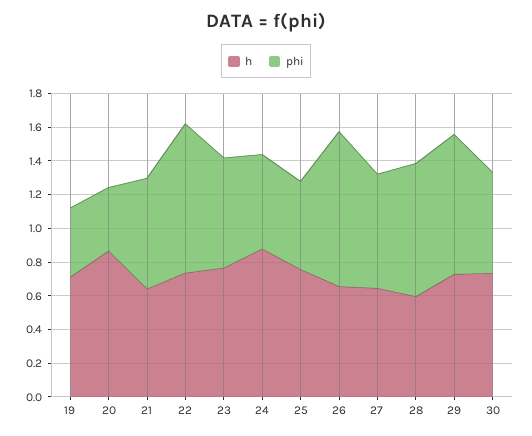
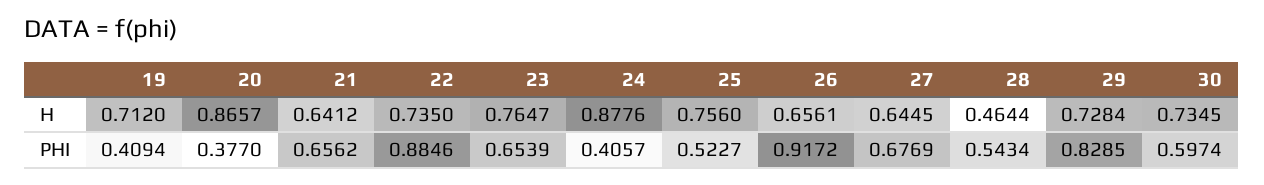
  {
    "h": {
      "19": 0.712,
      "20": 0.8657,
      "21": 0.6412,
      "22": 0.735,
      "23": 0.7647,
      "24": 0.8776,
      "25": 0.756,
      "26": 0.6561,
      "27": 0.6445,
-     "28": 0.6,
+     "28": 0.4644,
      "29": 0.7284,
      "30": 0.7345
    },
    "phi": {
      "19": 0.4094,
      "20": 0.377,
      "21": 0.6562,
      "22": 0.8846,
      "23": 0.6539,
-     "24": 0.55,
+     "24": 0.4057,
      "25": 0.5227,
      "26": 0.9172,
      "27": 0.6769,
-     "28": 0.8,
+     "28": 0.5434,
      "29": 0.8285,
      "30": 0.5974
    }
  }

